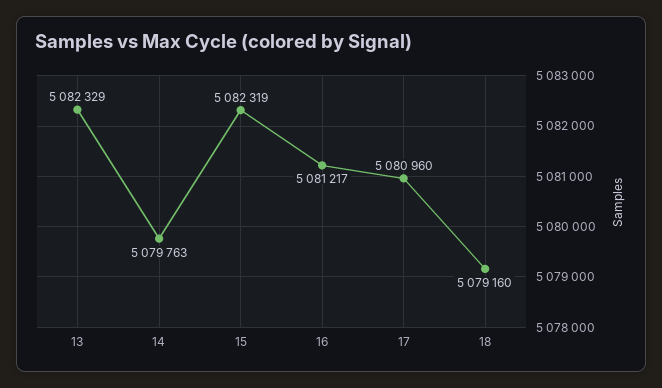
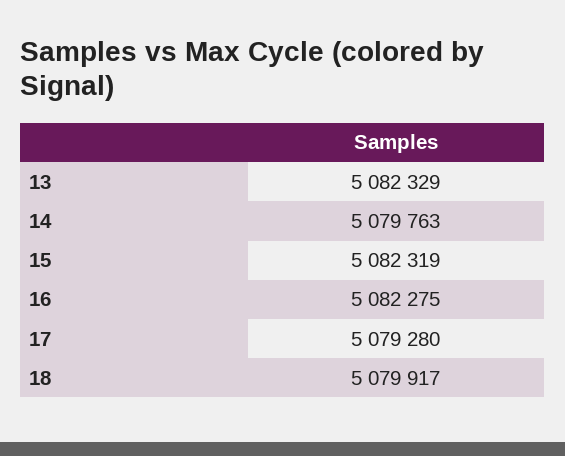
  {
    "13": 5082329,
    "14": 5079763,
    "15": 5082319,
-   "16": 5081217,
+   "16": 5082275,
-   "17": 5080960,
+   "17": 5079280,
-   "18": 5079160
+   "18": 5079917
  }

